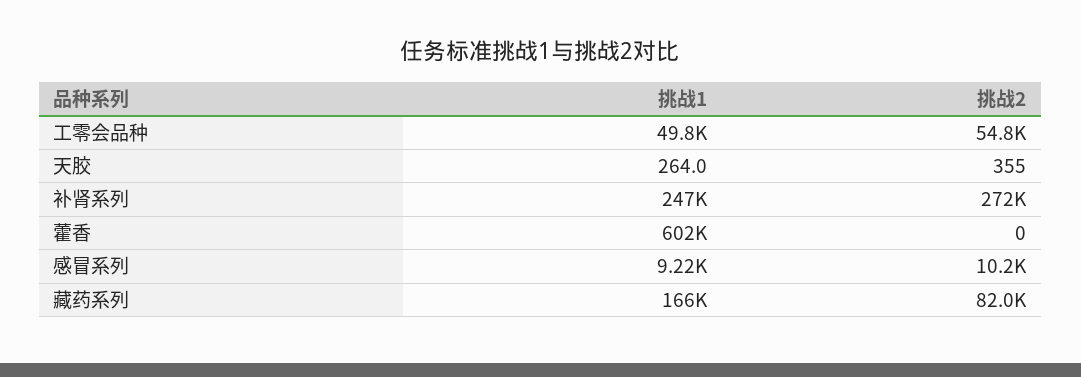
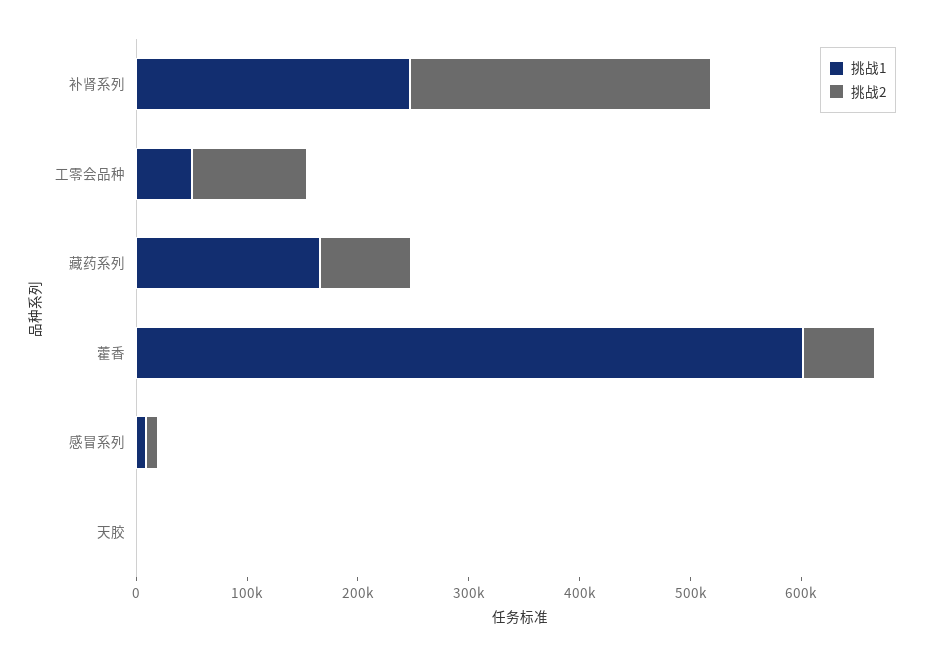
  {
    "挑战1": {
      "工零会品种": 49800,
      "天胶": 264,
      "补肾系列": 247000,
      "藿香": 602000,
      "感冒系列": 9220,
      "藏药系列": 166000
    },
    "挑战2": {
-     "工零会品种": 54800,
+     "工零会品种": 100000,
      "天胶": 355,
      "补肾系列": 272000,
-     "藿香": 0,
+     "藿香": 60000,
      "感冒系列": 10200,
      "藏药系列": 82000
    }
  }

